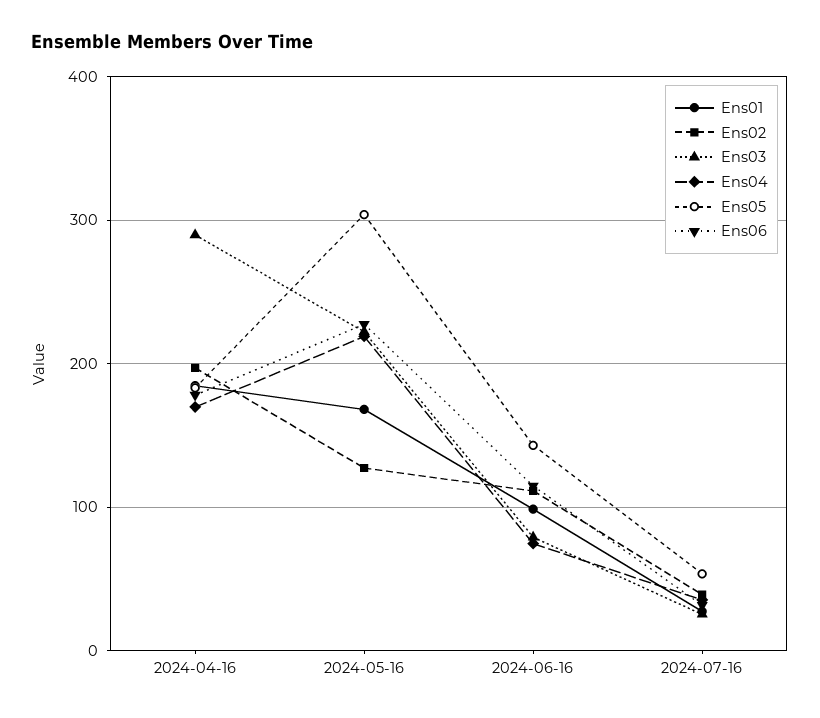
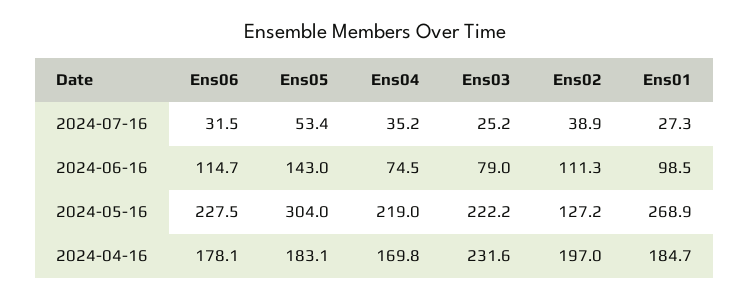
  {
    "Ens01": {
      "2024-04-16": 184.7,
-     "2024-05-16": 170,
+     "2024-05-16": 268.9,
      "2024-06-16": 98.5,
      "2024-07-16": 27.3
    },
    "Ens02": {
      "2024-04-16": 197,
      "2024-05-16": 127.2,
      "2024-06-16": 111.3,
      "2024-07-16": 38.9
    },
    "Ens03": {
-     "2024-04-16": 290,
+     "2024-04-16": 231.6,
      "2024-05-16": 222.2,
      "2024-06-16": 79,
      "2024-07-16": 25.2
    },
    "Ens04": {
      "2024-04-16": 169.8,
      "2024-05-16": 219,
      "2024-06-16": 74.5,
      "2024-07-16": 35.2
    },
    "Ens05": {
      "2024-04-16": 183.1,
      "2024-05-16": 304,
      "2024-06-16": 143,
      "2024-07-16": 53.4
    },
    "Ens06": {
      "2024-04-16": 178.1,
      "2024-05-16": 227.5,
      "2024-06-16": 114.7,
      "2024-07-16": 31.5
    }
  }

